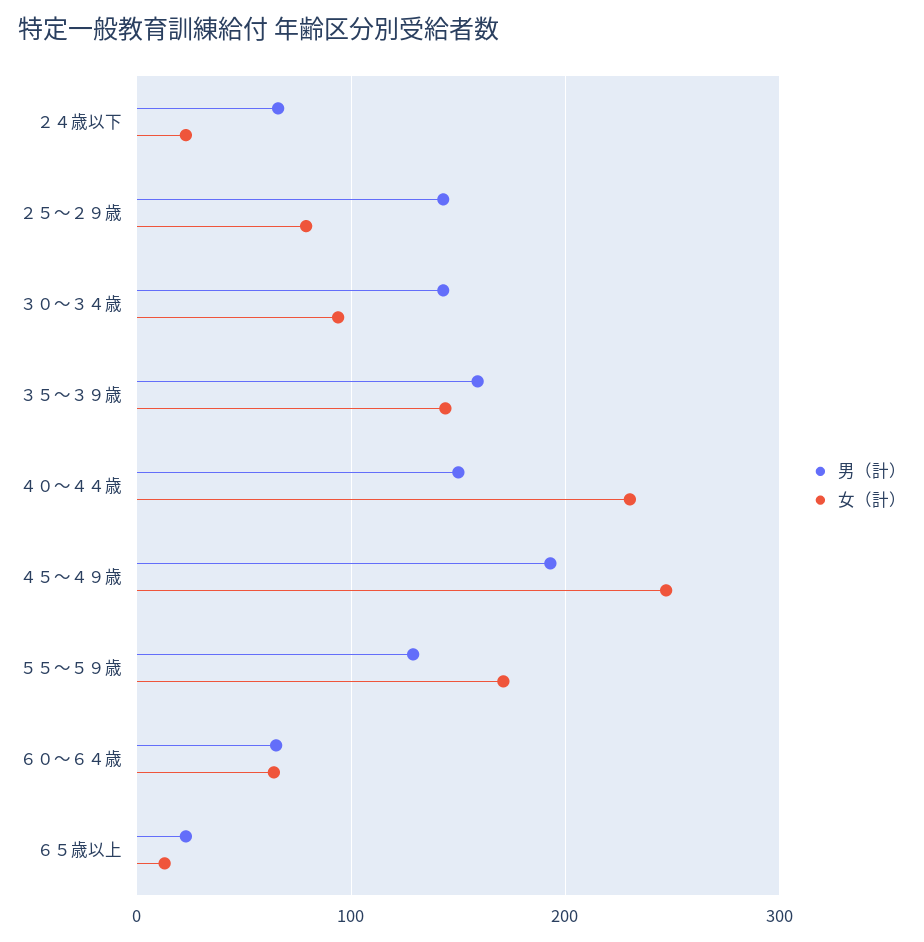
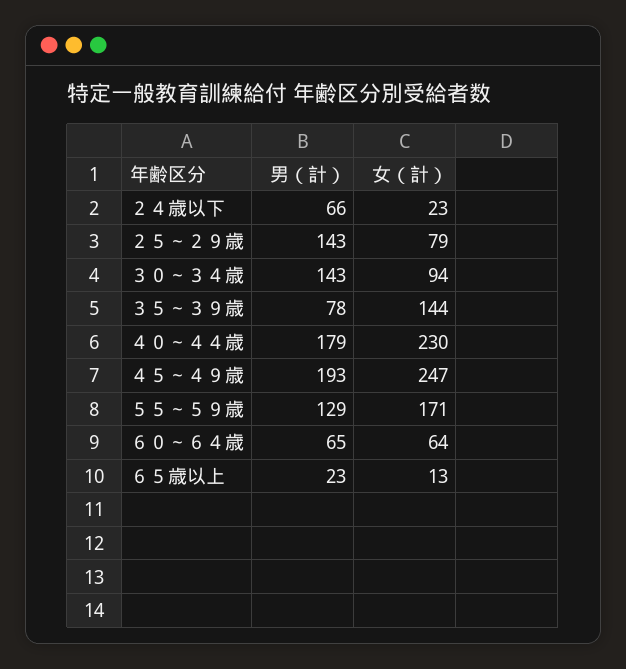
  {
    "男（計）": {
      "２４歳以下": 66,
      "２５～２９歳": 143,
      "３０～３４歳": 143,
-     "３５～３９歳": 160,
+     "３５～３９歳": 78,
-     "４０～４４歳": 150,
+     "４０～４４歳": 179,
      "４５～４９歳": 193,
      "５５～５９歳": 129,
      "６０～６４歳": 65,
      "６５歳以上": 23
    },
    "女（計）": {
      "２４歳以下": 23,
      "２５～２９歳": 79,
      "３０～３４歳": 94,
      "３５～３９歳": 144,
      "４０～４４歳": 230,
      "４５～４９歳": 247,
      "５５～５９歳": 171,
      "６０～６４歳": 64,
      "６５歳以上": 13
    }
  }

